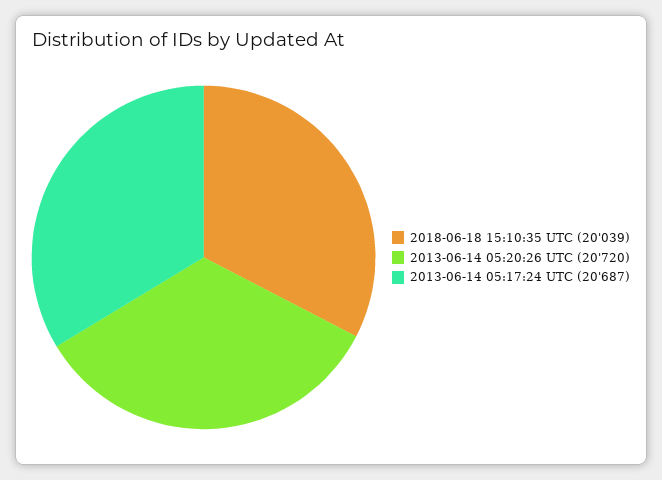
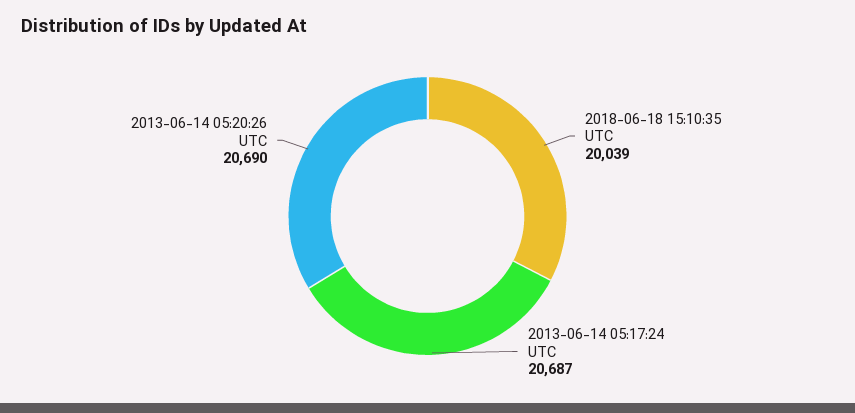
  {
    "2018-06-18 15:10:35 UTC": 20039,
-   "2013-06-14 05:20:26 UTC": 20720,
+   "2013-06-14 05:20:26 UTC": 20690,
    "2013-06-14 05:17:24 UTC": 20687
  }

